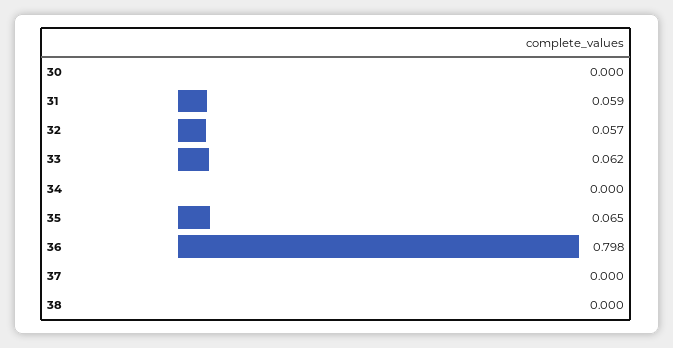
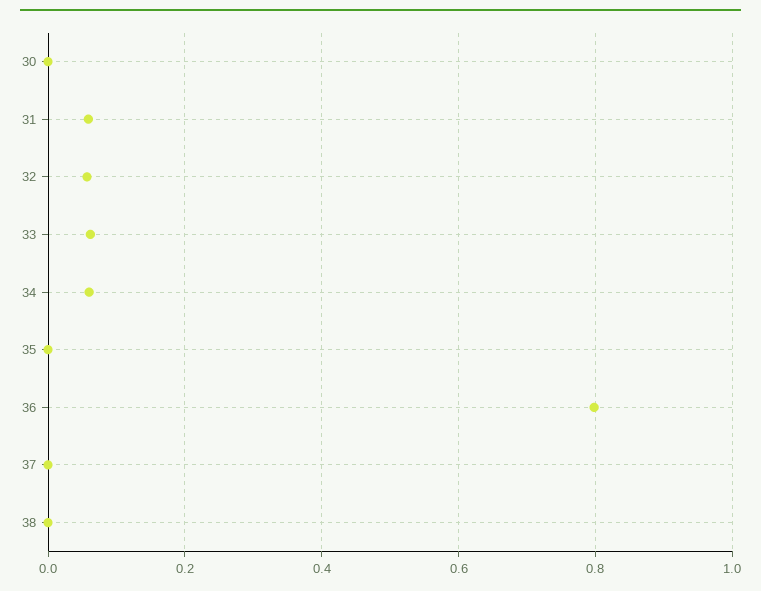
  {
    "30": 0,
    "31": 0.059,
    "32": 0.057,
    "33": 0.062,
-   "34": 0,
+   "34": 0.06,
-   "35": 0.065,
+   "35": 0,
    "36": 0.798,
    "37": 0,
    "38": 0
  }

